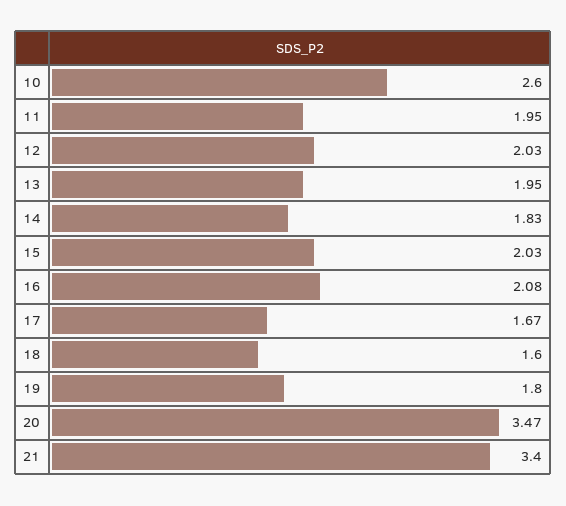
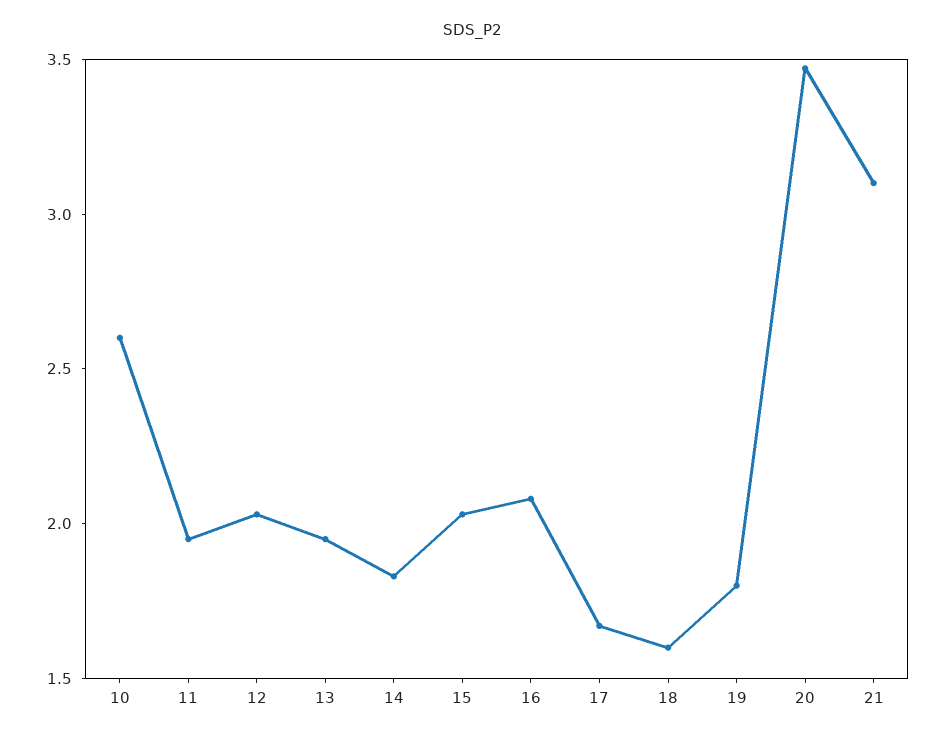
  {
    "10": 2.6,
    "11": 1.95,
    "12": 2.03,
    "13": 1.95,
    "14": 1.83,
    "15": 2.03,
    "16": 2.08,
    "17": 1.67,
    "18": 1.6,
    "19": 1.8,
    "20": 3.47,
-   "21": 3.4
+   "21": 3.1
  }

